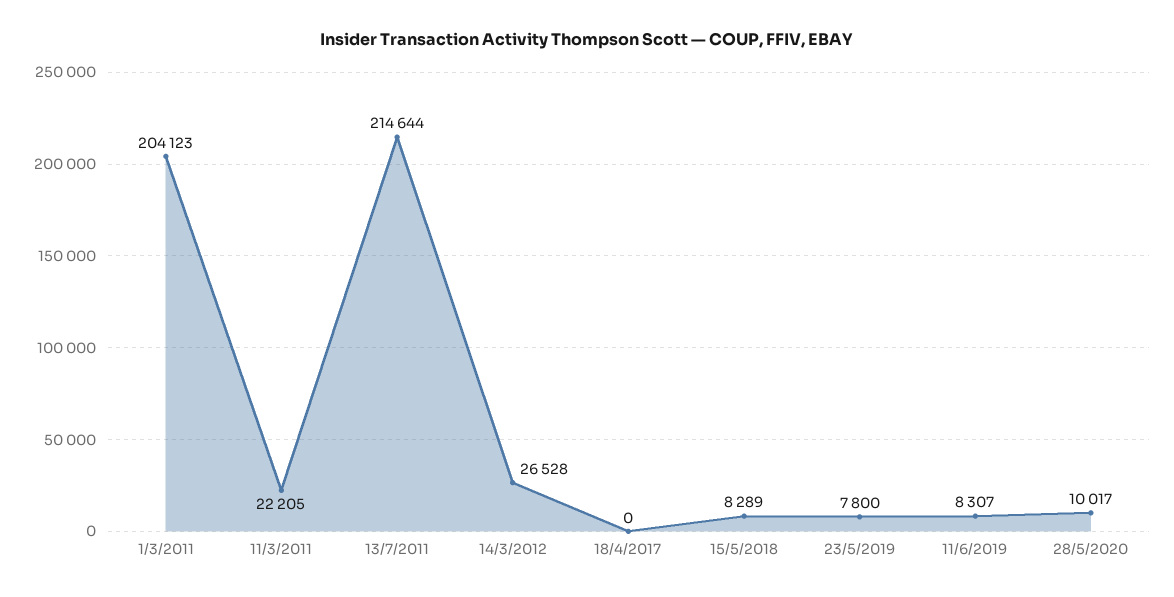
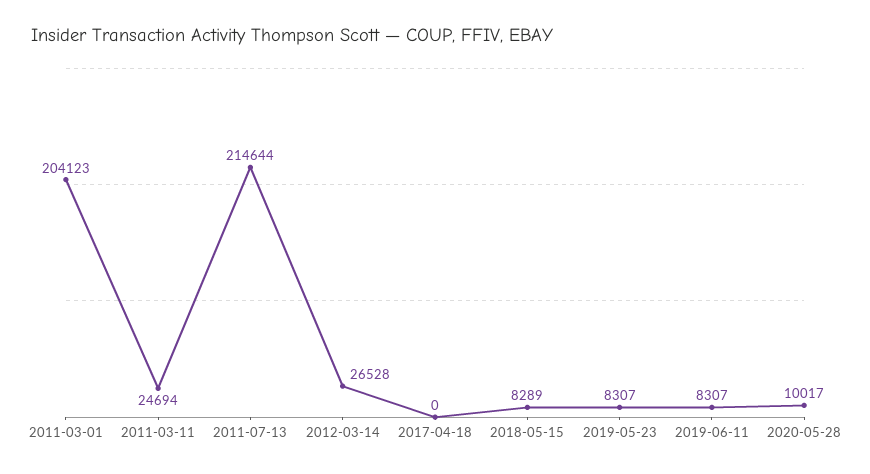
  {
    "1/3/2011": 204123,
-   "11/3/2011": 22205,
+   "11/3/2011": 24694,
    "13/7/2011": 214644,
    "14/3/2012": 26528,
    "18/4/2017": 0,
    "15/5/2018": 8289,
-   "23/5/2019": 7800,
+   "23/5/2019": 8307,
    "11/6/2019": 8307,
    "28/5/2020": 10017
  }

